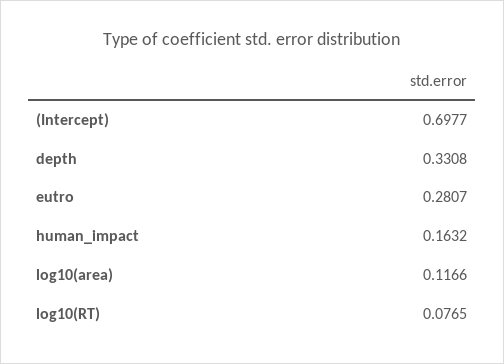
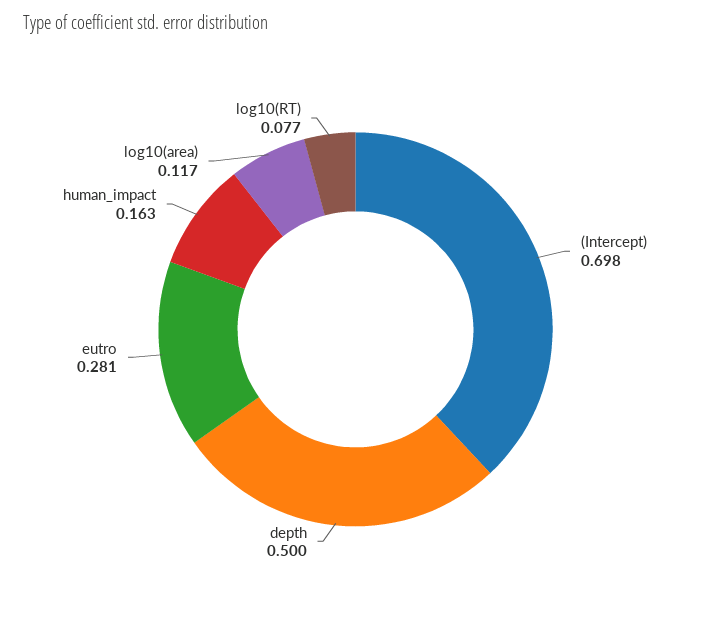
  {
    "(Intercept)": 0.6977,
-   "depth": 0.3308,
+   "depth": 0.5,
    "eutro": 0.2807,
    "human_impact": 0.1632,
    "log10(area)": 0.1166,
    "log10(RT)": 0.0765
  }

